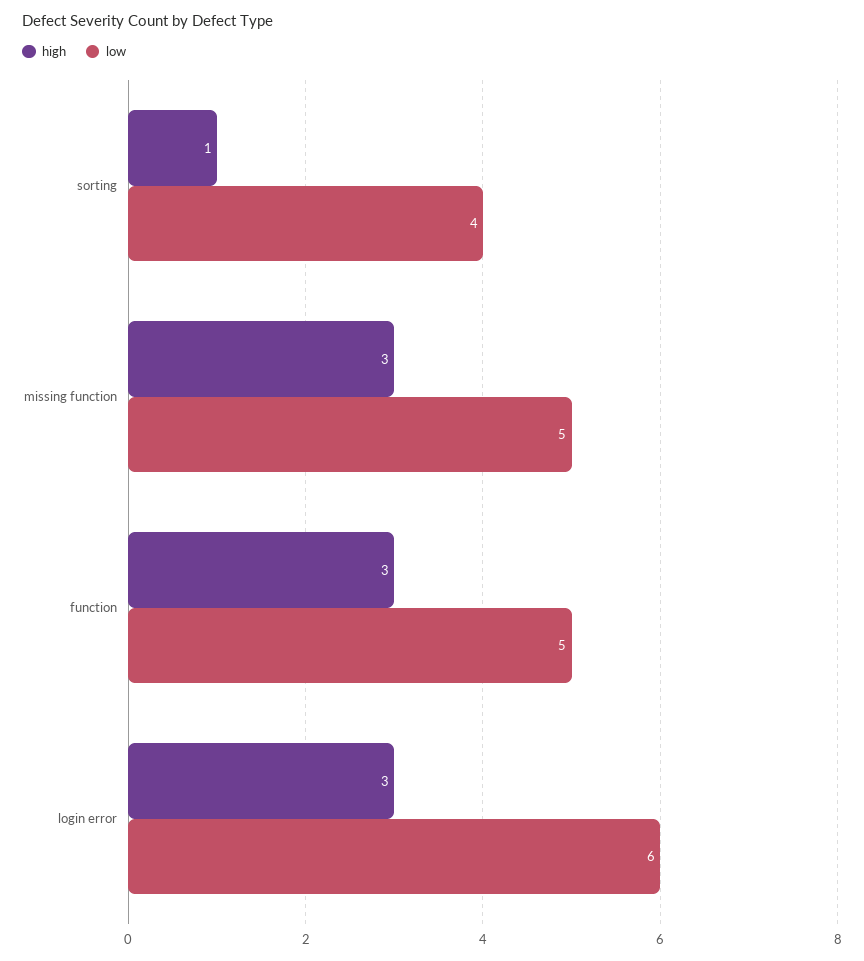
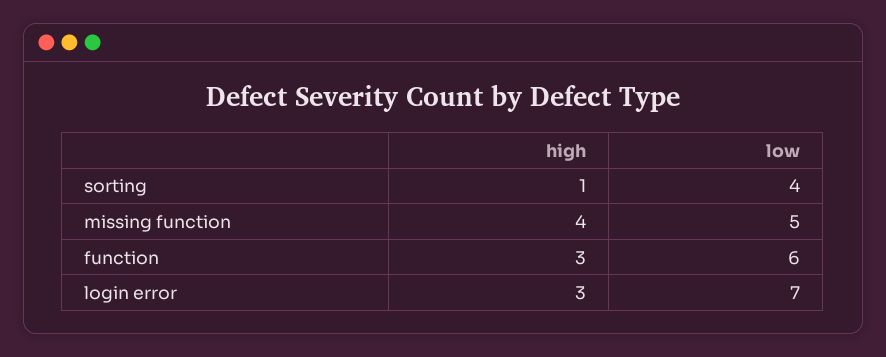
  {
    "high": {
      "sorting": 1,
-     "missing function": 3,
+     "missing function": 4,
      "function": 3,
      "login error": 3
    },
    "low": {
      "sorting": 4,
      "missing function": 5,
-     "function": 5,
+     "function": 6,
-     "login error": 6
+     "login error": 7
    }
  }

